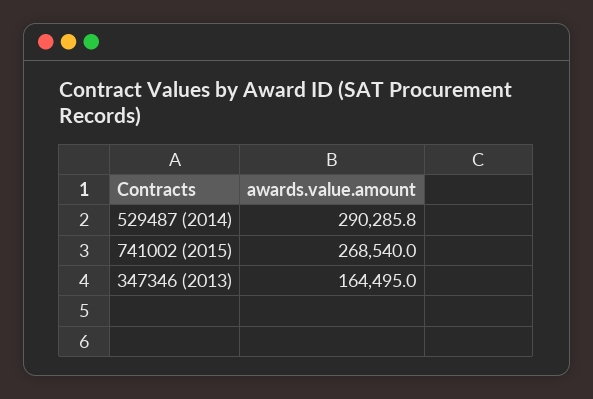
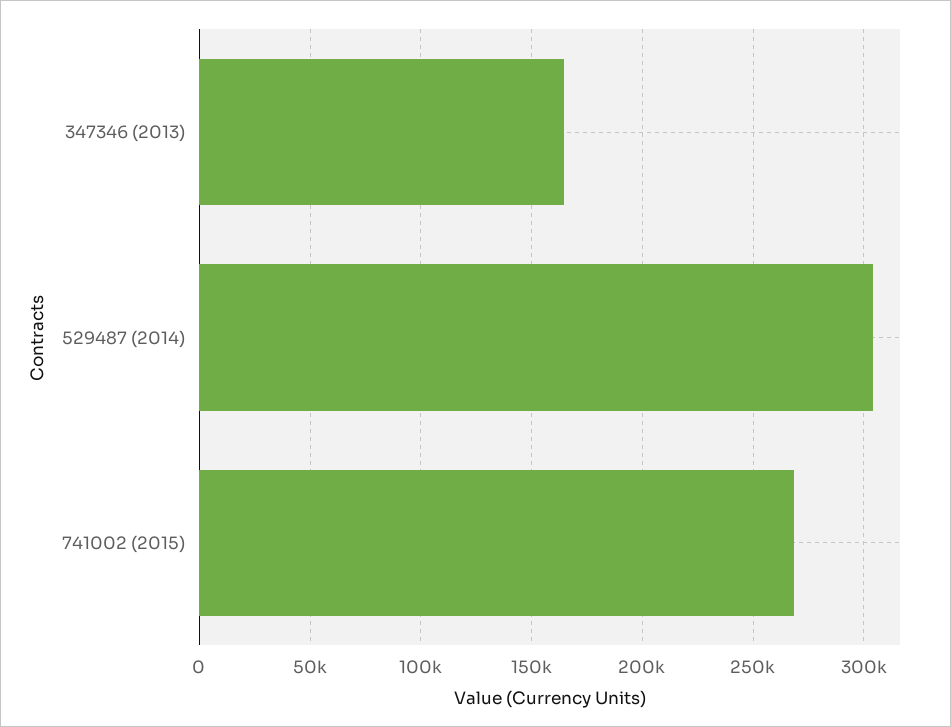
  {
-   "529487 (2014)": 290285.8,
+   "529487 (2014)": 305000,
    "741002 (2015)": 268540,
    "347346 (2013)": 164495
  }

